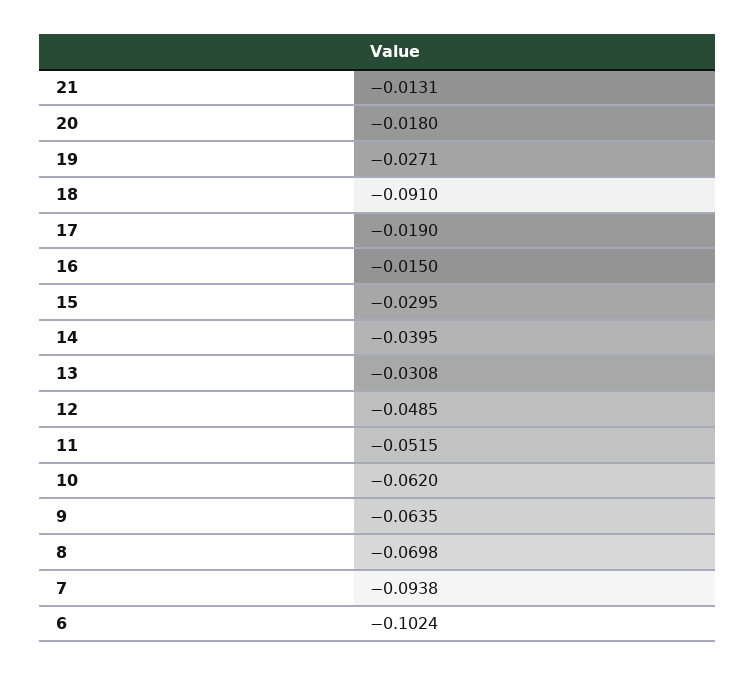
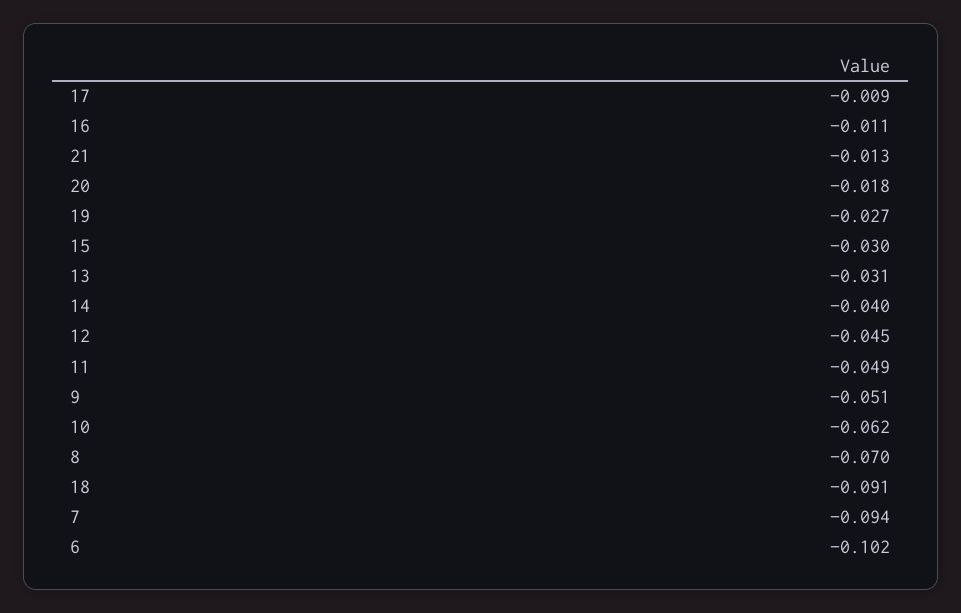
  {
    "21": -0.0131,
    "20": -0.018,
    "19": -0.0271,
    "18": -0.091,
-   "17": -0.019,
+   "17": -0.009,
-   "16": -0.015,
+   "16": -0.011,
    "15": -0.0295,
    "14": -0.0395,
    "13": -0.0308,
-   "12": -0.0485,
+   "12": -0.045,
-   "11": -0.0515,
+   "11": -0.049,
    "10": -0.062,
-   "9": -0.0635,
+   "9": -0.051,
    "8": -0.0698,
    "7": -0.0938,
    "6": -0.1024
  }

